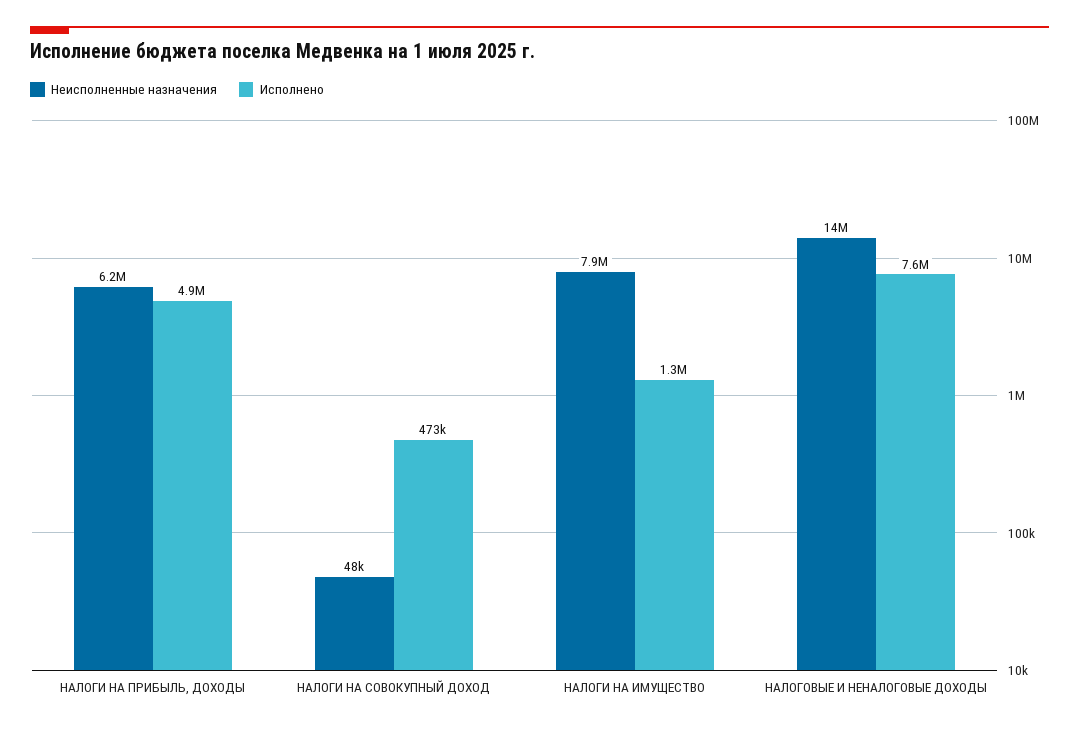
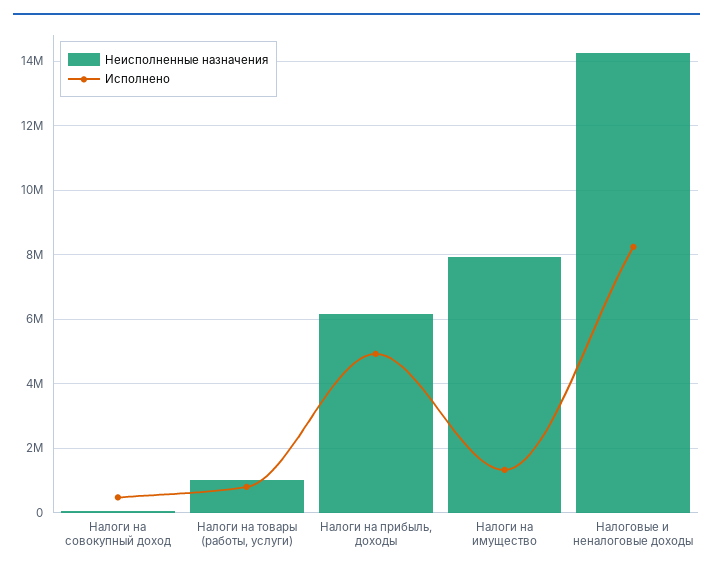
  {
    "Неисполненные назначения": {
      "НАЛОГИ НА ПРИБЫЛЬ, ДОХОДЫ": 6200000,
      "НАЛОГИ НА СОВОКУПНЫЙ ДОХОД": 48000,
      "НАЛОГИ НА ИМУЩЕСТВО": 7900000,
-     "НАЛОГОВЫЕ И НЕНАЛОГОВЫЕ ДОХОДЫ": 14000000
+     "НАЛОГОВЫЕ И НЕНАЛОГОВЫЕ ДОХОДЫ": 14000000,
+     "Налоги на товары (работы, услуги)": 1000000
    },
    "Исполнено": {
      "НАЛОГИ НА ПРИБЫЛЬ, ДОХОДЫ": 4900000,
      "НАЛОГИ НА СОВОКУПНЫЙ ДОХОД": 473000,
      "НАЛОГИ НА ИМУЩЕСТВО": 1300000,
-     "НАЛОГОВЫЕ И НЕНАЛОГОВЫЕ ДОХОДЫ": 7600000
+     "НАЛОГОВЫЕ И НЕНАЛОГОВЫЕ ДОХОДЫ": 8200000,
+     "Налоги на товары (работы, услуги)": 800000
    }
  }

